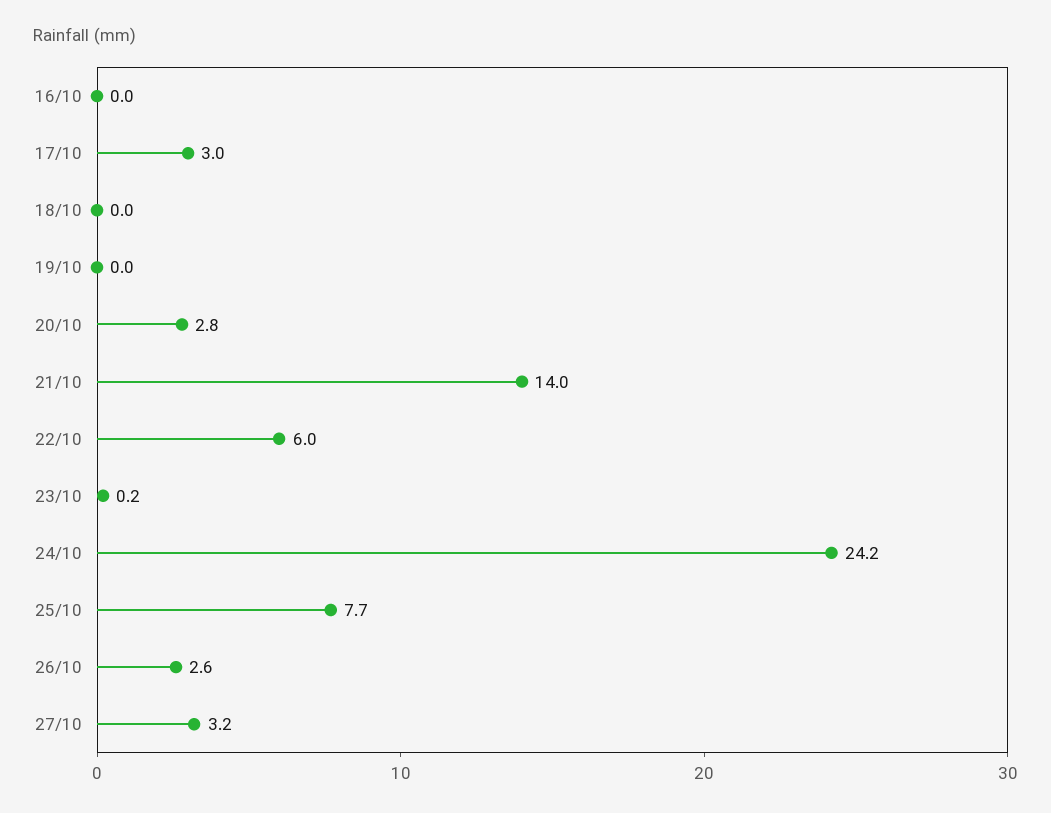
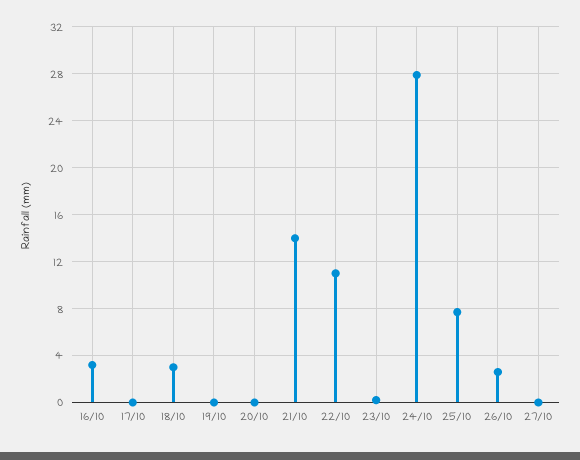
  {
-   "16/10": 0,
+   "16/10": 3,
-   "17/10": 3,
+   "17/10": 0,
-   "18/10": 0,
+   "18/10": 3,
    "19/10": 0,
-   "20/10": 2.8,
+   "20/10": 0,
    "21/10": 14,
-   "22/10": 6,
+   "22/10": 11,
    "23/10": 0.2,
-   "24/10": 24.2,
+   "24/10": 28,
    "25/10": 7.7,
    "26/10": 2.6,
-   "27/10": 3.2
+   "27/10": 0
  }

